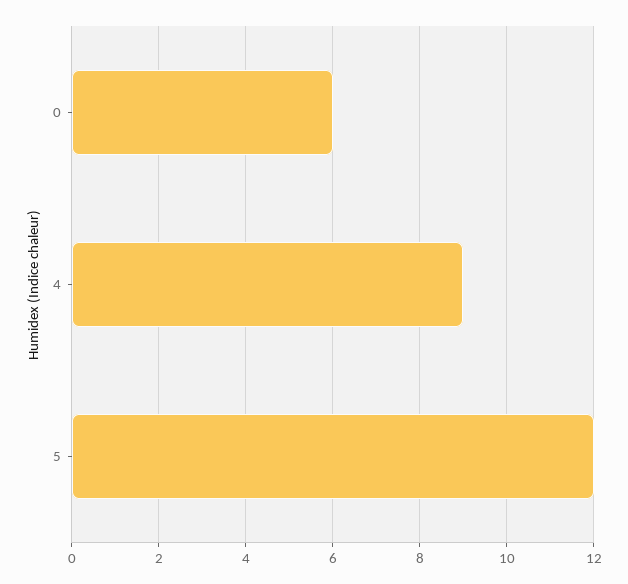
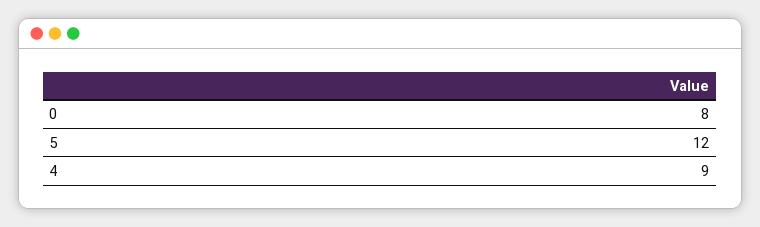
  {
-   "0": 6,
+   "0": 8,
    "4": 9,
    "5": 12
  }

